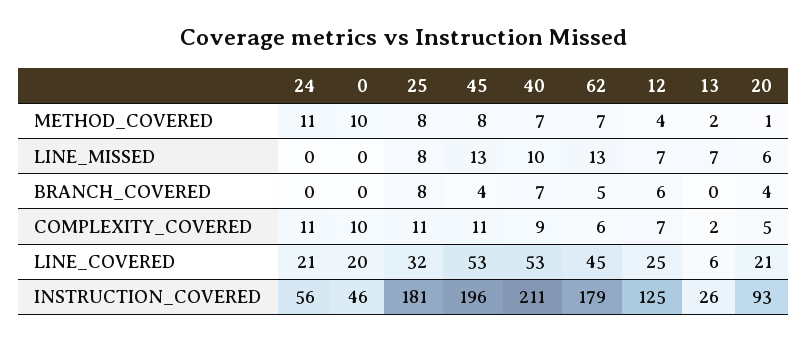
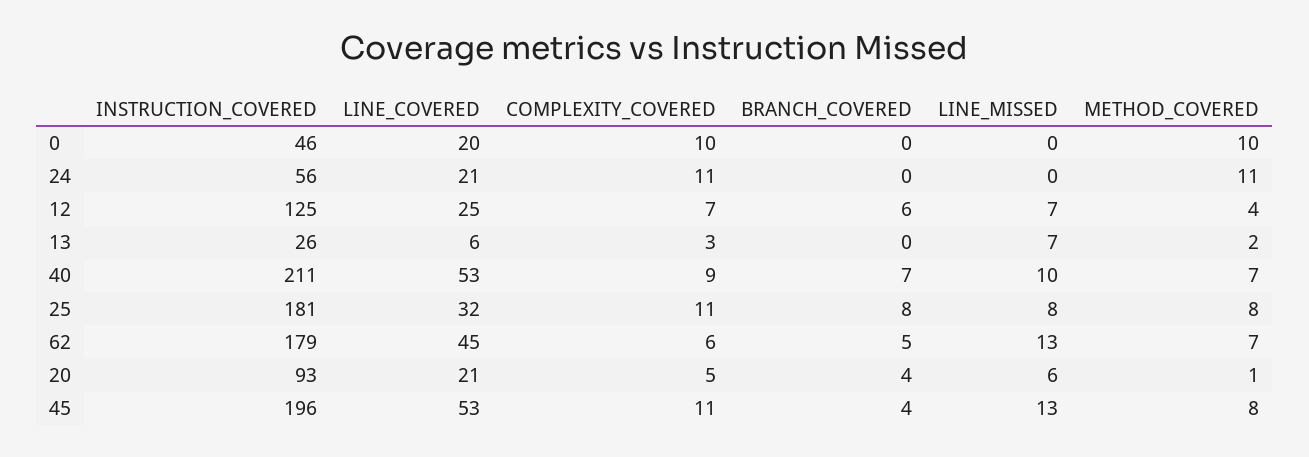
  {
    "24": {
      "METHOD_COVERED": 11,
      "LINE_MISSED": 0,
      "BRANCH_COVERED": 0,
      "COMPLEXITY_COVERED": 11,
      "LINE_COVERED": 21,
      "INSTRUCTION_COVERED": 56
    },
    "0": {
      "METHOD_COVERED": 10,
      "LINE_MISSED": 0,
      "BRANCH_COVERED": 0,
      "COMPLEXITY_COVERED": 10,
      "LINE_COVERED": 20,
      "INSTRUCTION_COVERED": 46
    },
    "25": {
      "METHOD_COVERED": 8,
      "LINE_MISSED": 8,
      "BRANCH_COVERED": 8,
      "COMPLEXITY_COVERED": 11,
      "LINE_COVERED": 32,
      "INSTRUCTION_COVERED": 181
    },
    "45": {
      "METHOD_COVERED": 8,
      "LINE_MISSED": 13,
      "BRANCH_COVERED": 4,
      "COMPLEXITY_COVERED": 11,
      "LINE_COVERED": 53,
      "INSTRUCTION_COVERED": 196
    },
    "40": {
      "METHOD_COVERED": 7,
      "LINE_MISSED": 10,
      "BRANCH_COVERED": 7,
      "COMPLEXITY_COVERED": 9,
      "LINE_COVERED": 53,
      "INSTRUCTION_COVERED": 211
    },
    "62": {
      "METHOD_COVERED": 7,
      "LINE_MISSED": 13,
      "BRANCH_COVERED": 5,
      "COMPLEXITY_COVERED": 6,
      "LINE_COVERED": 45,
      "INSTRUCTION_COVERED": 179
    },
    "12": {
      "METHOD_COVERED": 4,
      "LINE_MISSED": 7,
      "BRANCH_COVERED": 6,
      "COMPLEXITY_COVERED": 7,
      "LINE_COVERED": 25,
      "INSTRUCTION_COVERED": 125
    },
    "13": {
      "METHOD_COVERED": 2,
      "LINE_MISSED": 7,
      "BRANCH_COVERED": 0,
-     "COMPLEXITY_COVERED": 2,
+     "COMPLEXITY_COVERED": 3,
      "LINE_COVERED": 6,
      "INSTRUCTION_COVERED": 26
    },
    "20": {
      "METHOD_COVERED": 1,
      "LINE_MISSED": 6,
      "BRANCH_COVERED": 4,
      "COMPLEXITY_COVERED": 5,
      "LINE_COVERED": 21,
      "INSTRUCTION_COVERED": 93
    }
  }

